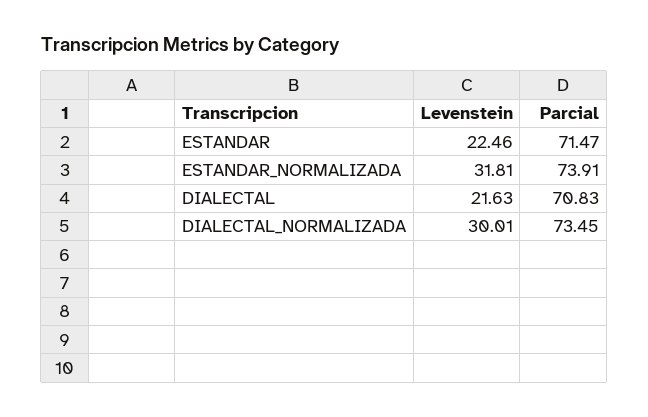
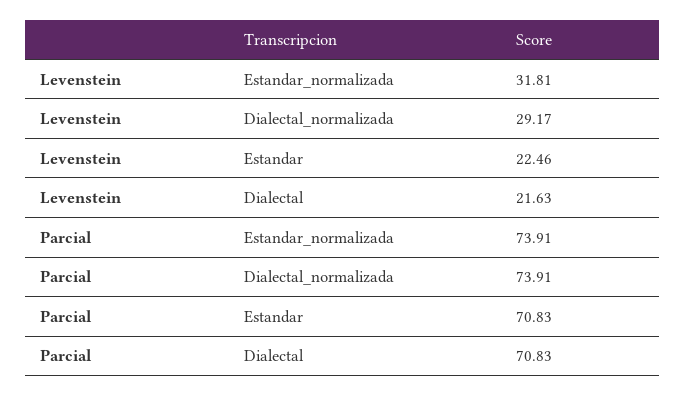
  {
    "Levenstein": {
      "ESTANDAR": 22.46,
      "ESTANDAR_NORMALIZADA": 31.81,
      "DIALECTAL": 21.63,
-     "DIALECTAL_NORMALIZADA": 30.01
+     "DIALECTAL_NORMALIZADA": 29.17
    },
    "Parcial": {
-     "ESTANDAR": 71.47,
+     "ESTANDAR": 70.83,
      "ESTANDAR_NORMALIZADA": 73.91,
      "DIALECTAL": 70.83,
-     "DIALECTAL_NORMALIZADA": 73.45
+     "DIALECTAL_NORMALIZADA": 73.91
    }
  }

